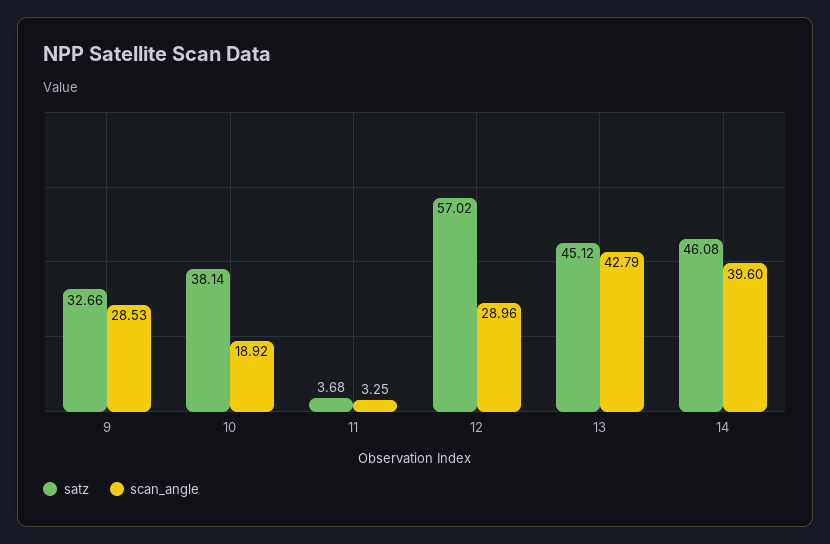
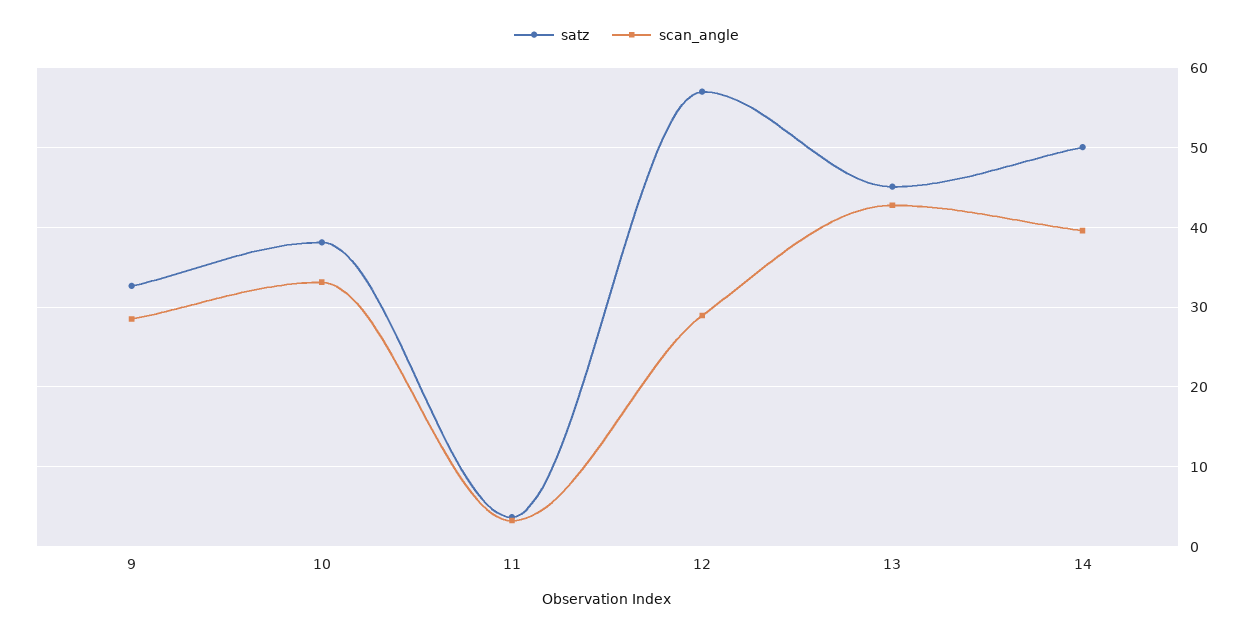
  {
    "satz": {
      "9": 32.66,
      "10": 38.14,
      "11": 3.68,
      "12": 57.02,
      "13": 45.12,
-     "14": 46.08
+     "14": 50
    },
    "scan_angle": {
      "9": 28.53,
-     "10": 18.92,
+     "10": 33,
      "11": 3.25,
      "12": 28.96,
      "13": 42.79,
      "14": 39.6
    }
  }

